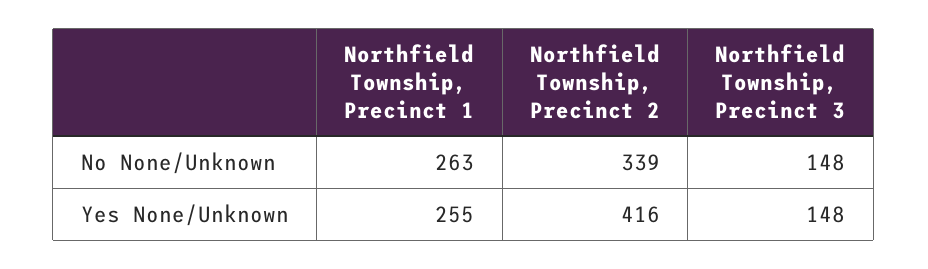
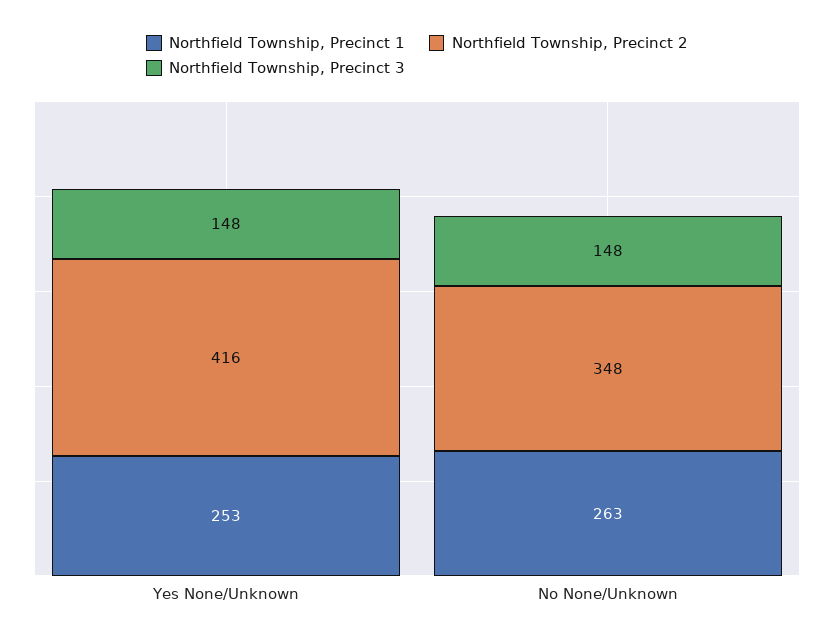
  {
    "Northfield Township, Precinct 1": {
      "No None/Unknown": 263,
-     "Yes None/Unknown": 255
+     "Yes None/Unknown": 253
    },
    "Northfield Township, Precinct 2": {
-     "No None/Unknown": 339,
+     "No None/Unknown": 348,
      "Yes None/Unknown": 416
    },
    "Northfield Township, Precinct 3": {
      "No None/Unknown": 148,
      "Yes None/Unknown": 148
    }
  }

